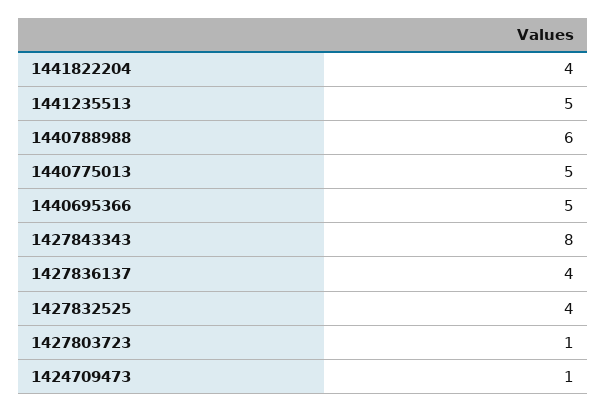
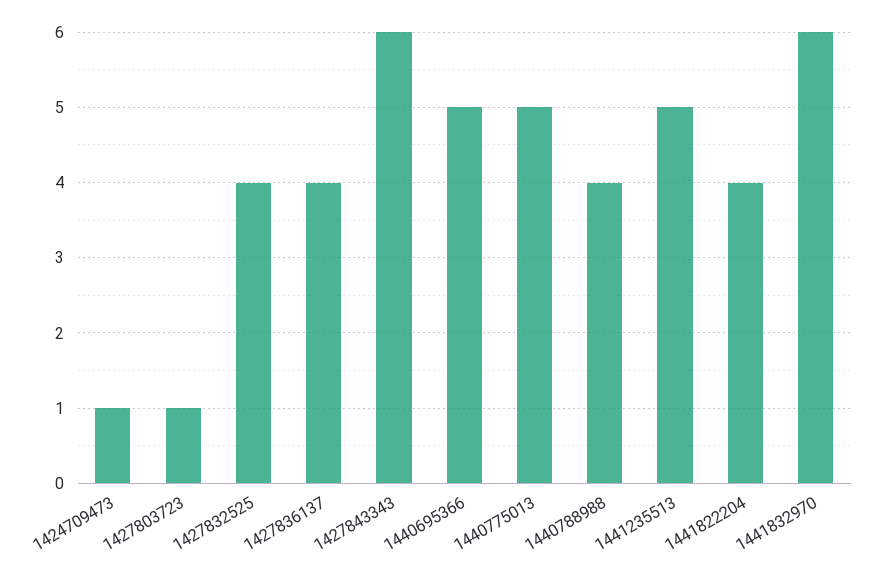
  {
    "1441822204": 4,
    "1441235513": 5,
-   "1440788988": 6,
+   "1440788988": 4,
    "1440775013": 5,
    "1440695366": 5,
-   "1427843343": 8,
+   "1427843343": 6,
    "1427836137": 4,
    "1427832525": 4,
    "1427803723": 1,
-   "1424709473": 1
+   "1424709473": 1,
+   "1441832970": 6
  }

